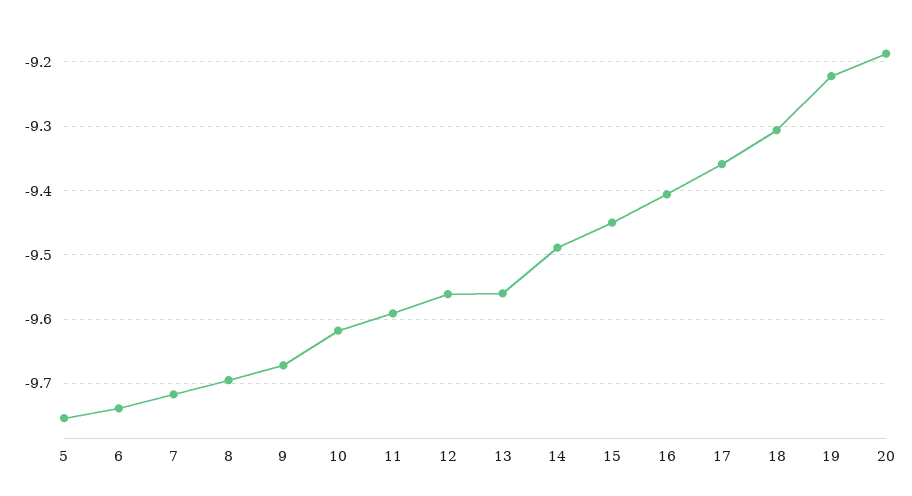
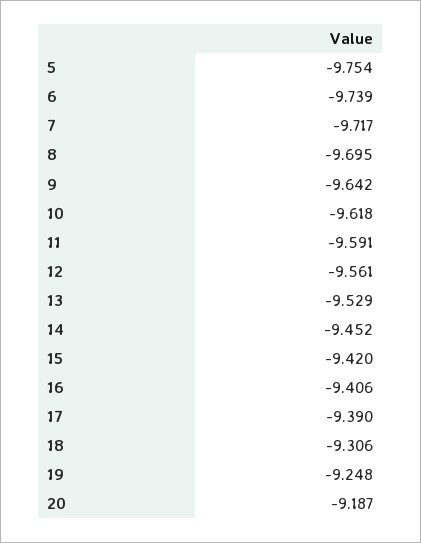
  {
    "5": -9.754,
    "6": -9.739,
    "7": -9.717,
    "8": -9.695,
-   "9": -9.67,
+   "9": -9.642,
    "10": -9.618,
    "11": -9.591,
    "12": -9.561,
-   "13": -9.56,
+   "13": -9.529,
-   "14": -9.49,
+   "14": -9.452,
-   "15": -9.45,
+   "15": -9.42,
    "16": -9.406,
-   "17": -9.36,
+   "17": -9.39,
    "18": -9.306,
-   "19": -9.22,
+   "19": -9.248,
    "20": -9.187
  }

